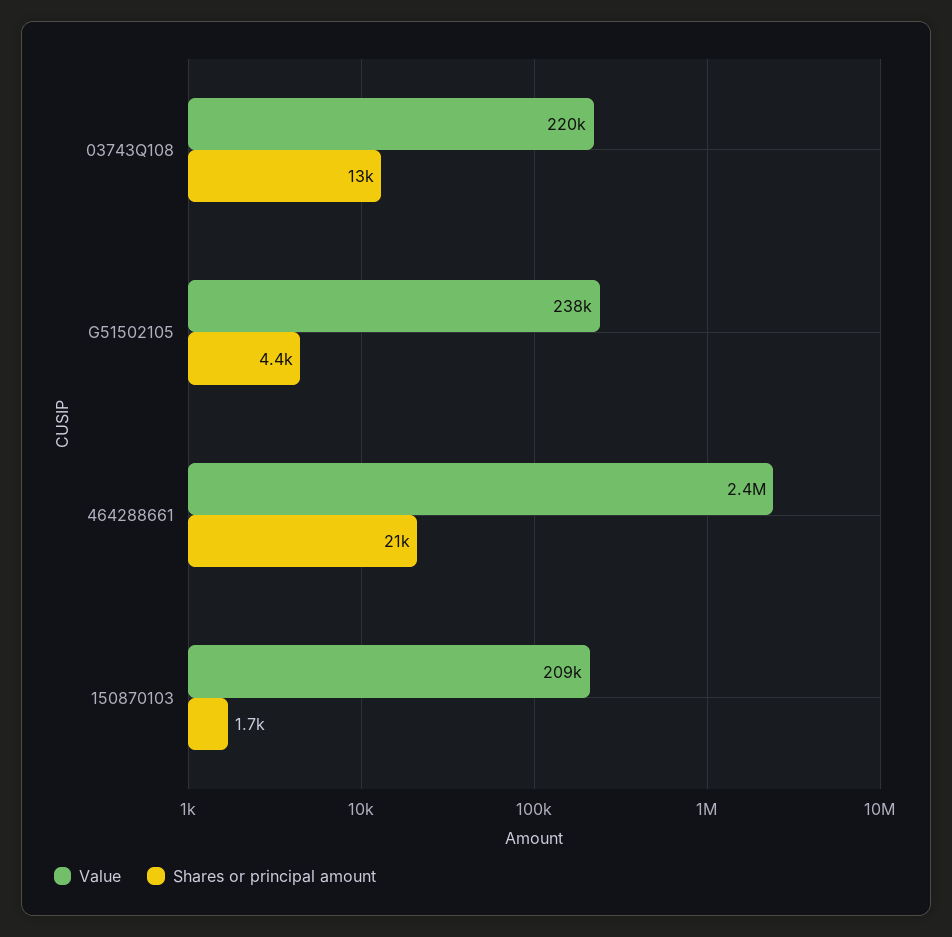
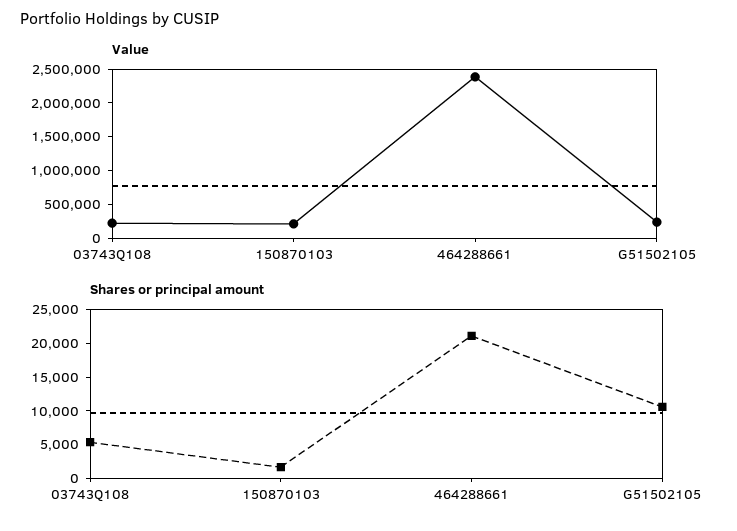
  {
    "Value": {
      "03743Q108": 220000,
      "G51502105": 238000,
      "464288661": 2400000,
      "150870103": 209000
    },
    "Shares or principal amount": {
-     "03743Q108": 13000,
+     "03743Q108": 5000,
-     "G51502105": 4400,
+     "G51502105": 10000,
      "464288661": 21000,
      "150870103": 1700
    }
  }

